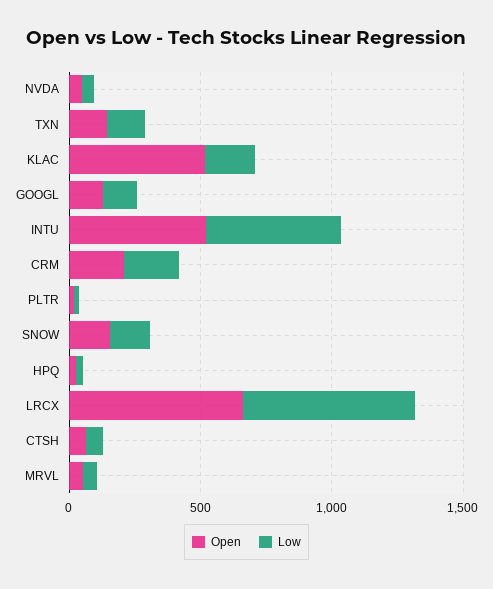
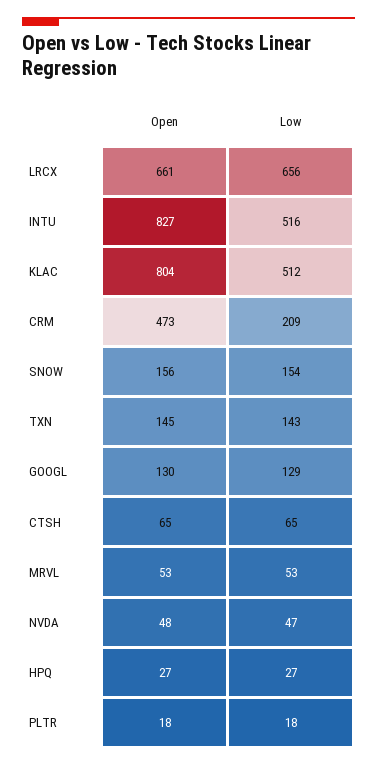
  {
    "Open": {
      "NVDA": 48,
      "TXN": 145,
-     "KLAC": 500,
+     "KLAC": 804,
      "GOOGL": 130,
-     "INTU": 500,
+     "INTU": 827,
-     "CRM": 200,
+     "CRM": 473,
      "PLTR": 18,
      "SNOW": 156,
      "HPQ": 27,
      "LRCX": 661,
      "CTSH": 65,
      "MRVL": 53
    },
    "Low": {
      "NVDA": 47,
      "TXN": 143,
-     "KLAC": 200,
+     "KLAC": 512,
      "GOOGL": 129,
      "INTU": 516,
      "CRM": 209,
      "PLTR": 18,
      "SNOW": 154,
      "HPQ": 27,
      "LRCX": 656,
      "CTSH": 65,
      "MRVL": 53
    }
  }

